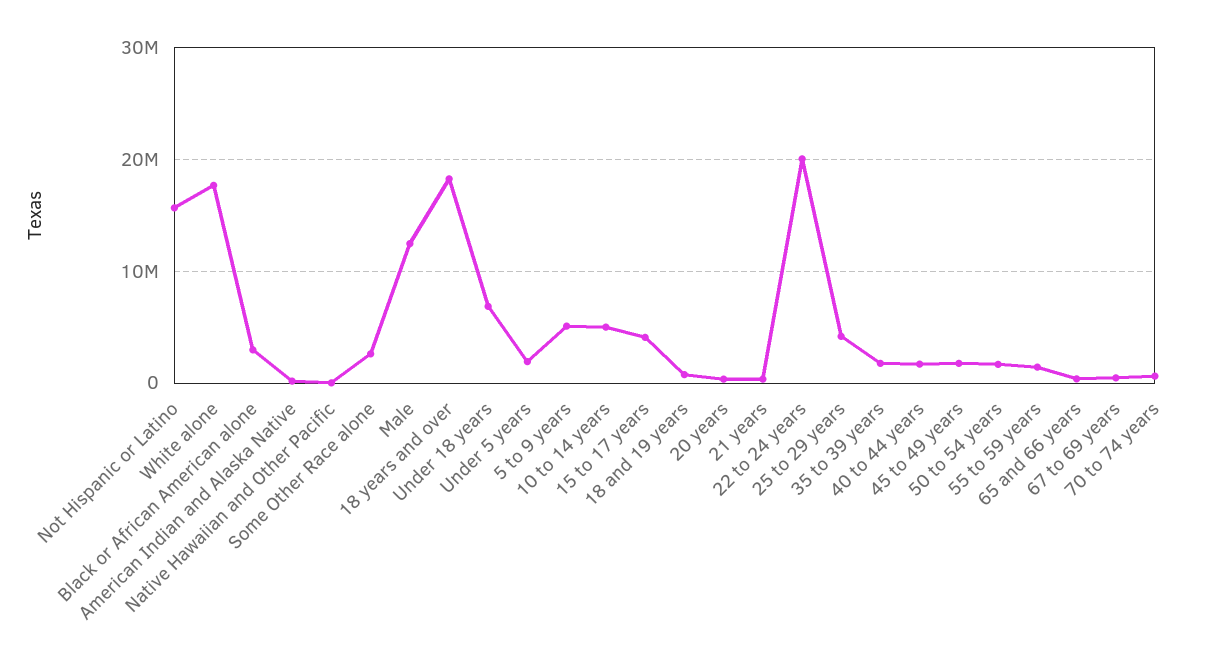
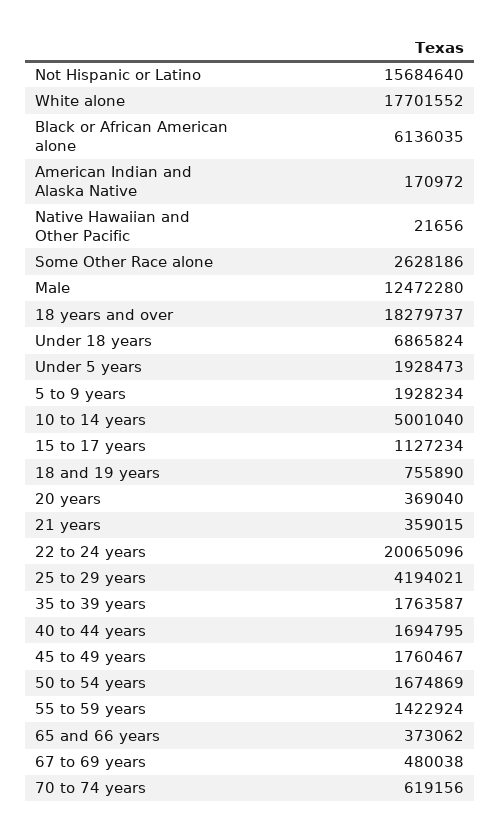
  {
    "Not Hispanic or Latino": 15684640,
    "White alone": 17701552,
-   "Black or African American alone": 3000000,
+   "Black or African American alone": 6136035,
    "American Indian and Alaska Native": 170972,
    "Native Hawaiian and Other Pacific": 21656,
    "Some Other Race alone": 2628186,
    "Male": 12472280,
    "18 years and over": 18279737,
    "Under 18 years": 6865824,
    "Under 5 years": 1928473,
-   "5 to 9 years": 5000000,
+   "5 to 9 years": 1928234,
    "10 to 14 years": 5001040,
-   "15 to 17 years": 4000000,
+   "15 to 17 years": 1127234,
    "18 and 19 years": 755890,
    "20 years": 369040,
    "21 years": 359015,
    "22 to 24 years": 20065096,
    "25 to 29 years": 4194021,
    "35 to 39 years": 1763587,
    "40 to 44 years": 1694795,
    "45 to 49 years": 1760467,
    "50 to 54 years": 1674869,
    "55 to 59 years": 1422924,
    "65 and 66 years": 373062,
    "67 to 69 years": 480038,
    "70 to 74 years": 619156
  }

